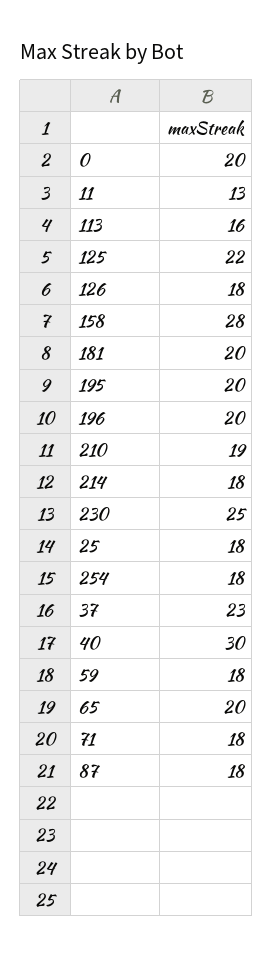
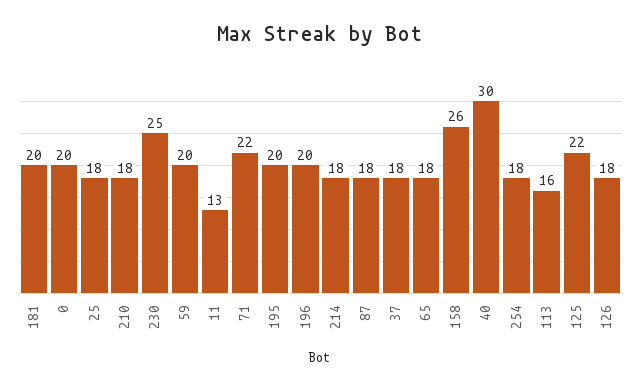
  {
    "0": 20,
    "11": 13,
    "113": 16,
    "125": 22,
    "126": 18,
-   "158": 28,
+   "158": 26,
    "181": 20,
    "195": 20,
    "196": 20,
-   "210": 19,
+   "210": 18,
    "214": 18,
    "230": 25,
    "25": 18,
    "254": 18,
-   "37": 23,
+   "37": 18,
    "40": 30,
-   "59": 18,
+   "59": 20,
-   "65": 20,
+   "65": 18,
-   "71": 18,
+   "71": 22,
    "87": 18
  }

